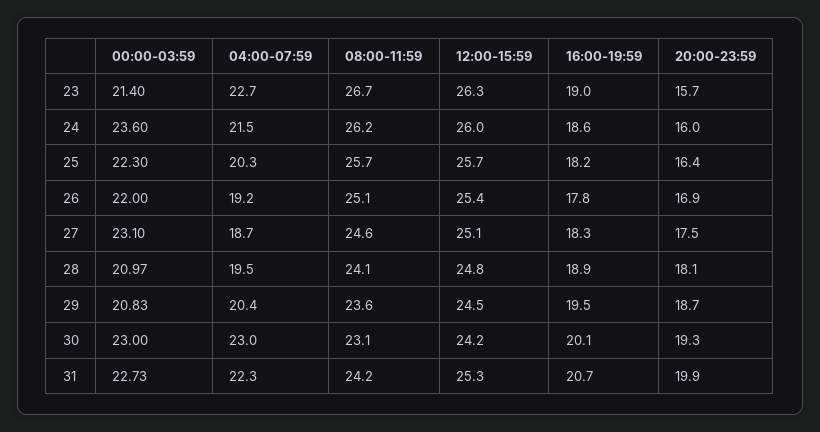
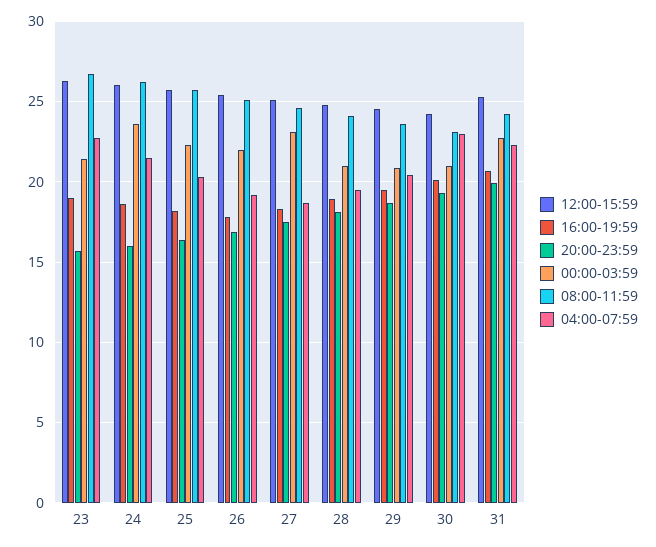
  {
    "00:00-03:59": {
      "23": 21.4,
      "24": 23.6,
      "25": 22.3,
      "26": 22,
      "27": 23.1,
      "28": 20.97,
      "29": 20.83,
-     "30": 23,
+     "30": 21,
      "31": 22.73
    },
    "04:00-07:59": {
      "23": 22.7,
      "24": 21.5,
      "25": 20.3,
      "26": 19.2,
      "27": 18.7,
      "28": 19.5,
      "29": 20.4,
      "30": 23,
      "31": 22.3
    },
    "08:00-11:59": {
      "23": 26.7,
      "24": 26.2,
      "25": 25.7,
      "26": 25.1,
      "27": 24.6,
      "28": 24.1,
      "29": 23.6,
      "30": 23.1,
      "31": 24.2
    },
    "12:00-15:59": {
      "23": 26.3,
      "24": 26,
      "25": 25.7,
      "26": 25.4,
      "27": 25.1,
      "28": 24.8,
      "29": 24.5,
      "30": 24.2,
      "31": 25.3
    },
    "16:00-19:59": {
      "23": 19,
      "24": 18.6,
      "25": 18.2,
      "26": 17.8,
      "27": 18.3,
      "28": 18.9,
      "29": 19.5,
      "30": 20.1,
      "31": 20.7
    },
    "20:00-23:59": {
      "23": 15.7,
      "24": 16,
      "25": 16.4,
      "26": 16.9,
      "27": 17.5,
      "28": 18.1,
      "29": 18.7,
      "30": 19.3,
      "31": 19.9
    }
  }

